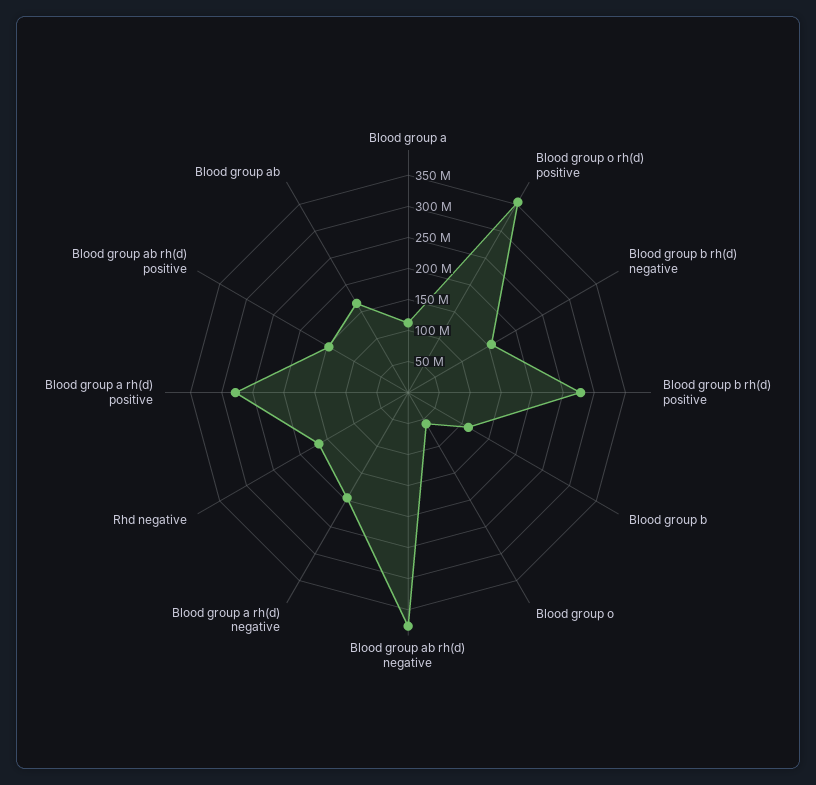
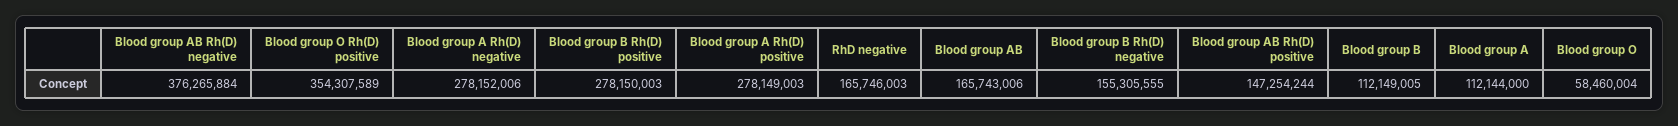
  {
    "Blood group a": 112144000,
    "Blood group o rh(d) positive": 354307589,
    "Blood group b rh(d) negative": 155305555,
    "Blood group b rh(d) positive": 278150003,
    "Blood group b": 112149005,
    "Blood group o": 58460004,
    "Blood group ab rh(d) negative": 376265884,
-   "Blood group a rh(d) negative": 200000000,
+   "Blood group a rh(d) negative": 278152006,
    "Rhd negative": 165746003,
    "Blood group a rh(d) positive": 278149003,
    "Blood group ab rh(d) positive": 147254244,
    "Blood group ab": 165743006
  }

